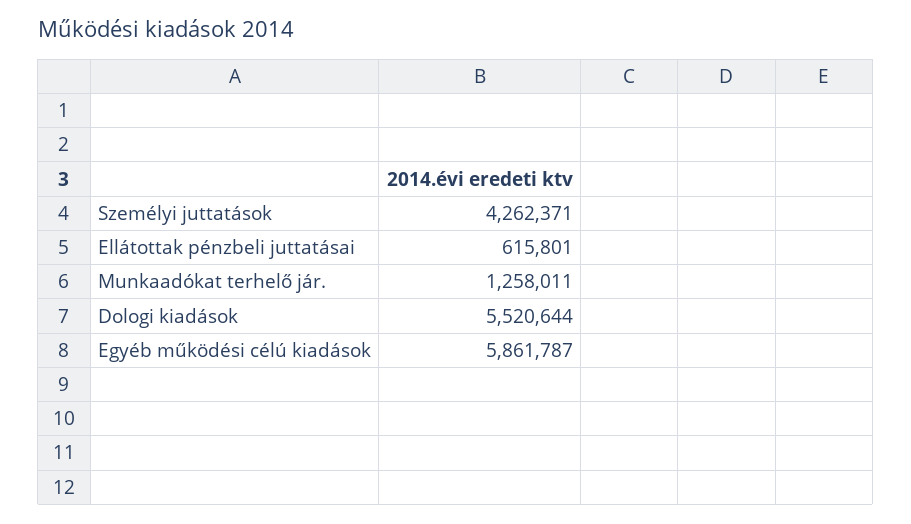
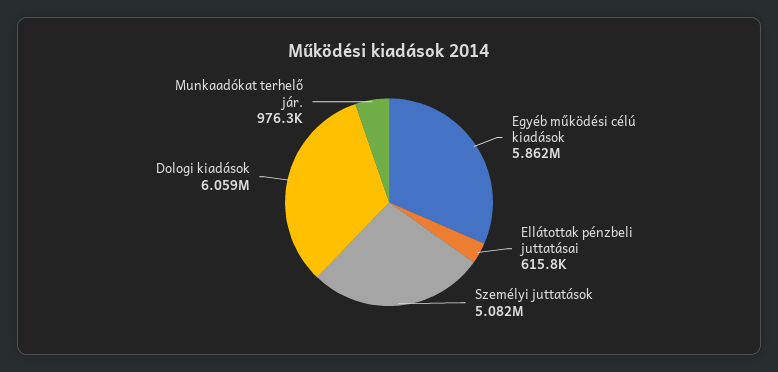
  {
-   "Személyi juttatások": 4262371,
+   "Személyi juttatások": 5082000,
    "Ellátottak pénzbeli juttatásai": 615801,
-   "Munkaadókat terhelő jár.": 1258011,
+   "Munkaadókat terhelő jár.": 976300,
-   "Dologi kiadások": 5520644,
+   "Dologi kiadások": 6059000,
    "Egyéb működési célú kiadások": 5861787
  }

